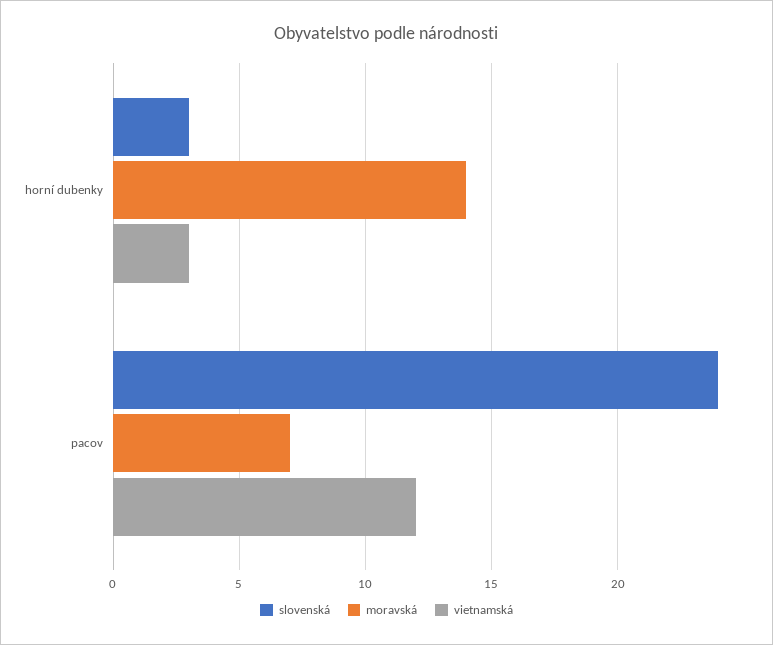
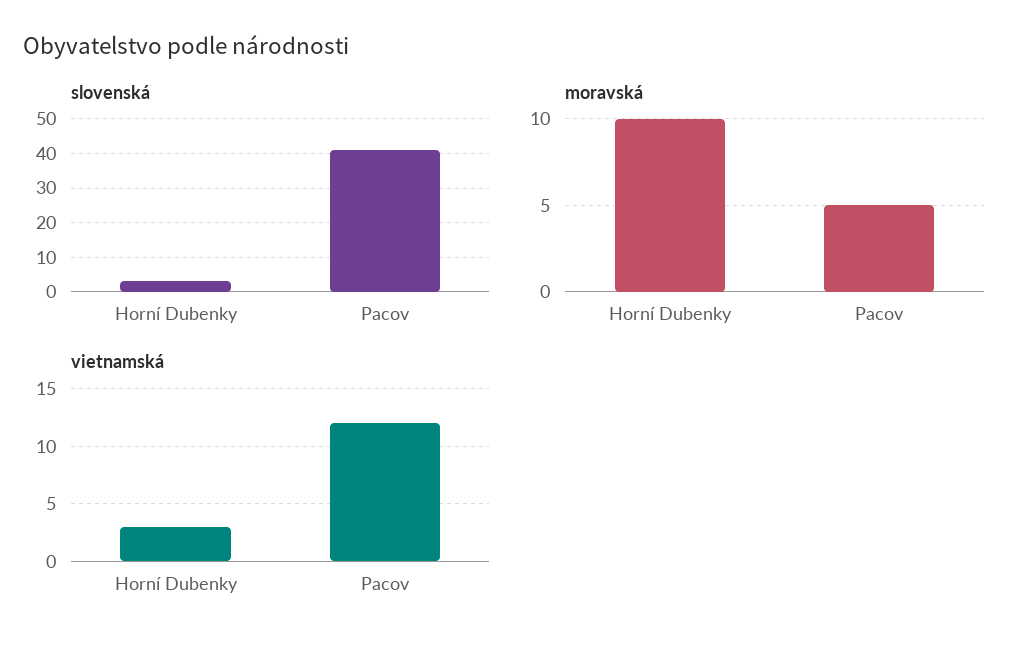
  {
    "slovenská": {
      "horní dubenky": 3,
-     "pacov": 24
+     "pacov": 40
    },
    "moravská": {
-     "horní dubenky": 14,
+     "horní dubenky": 10,
-     "pacov": 7
+     "pacov": 5
    },
    "vietnamská": {
      "horní dubenky": 3,
      "pacov": 12
    }
  }

